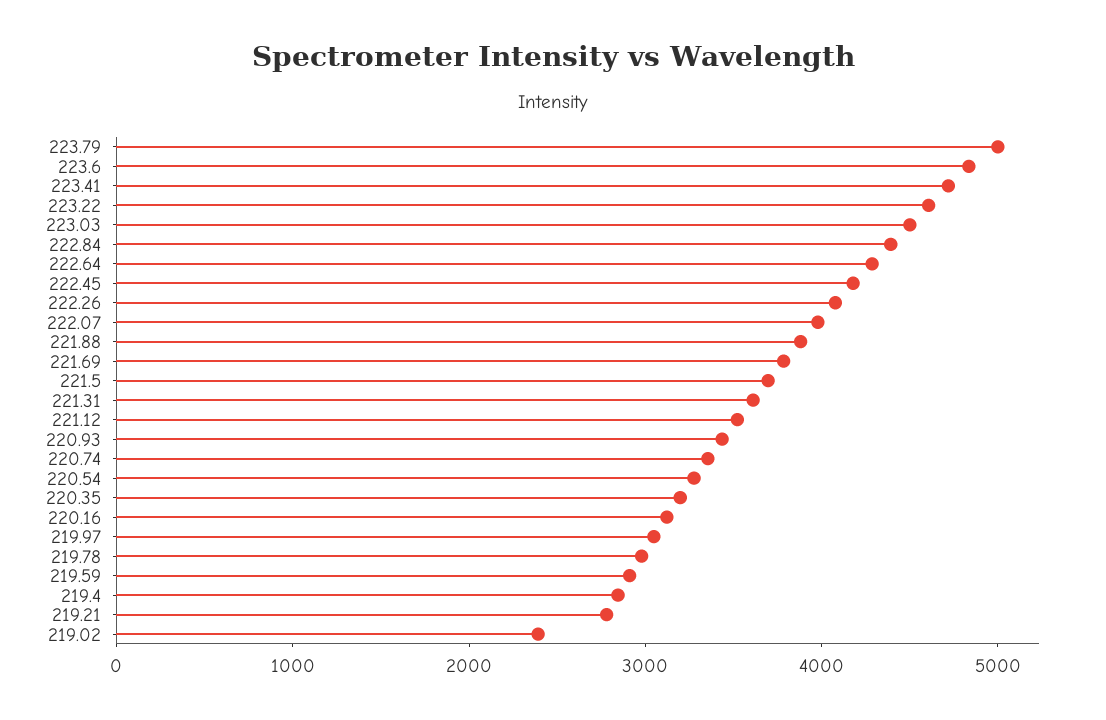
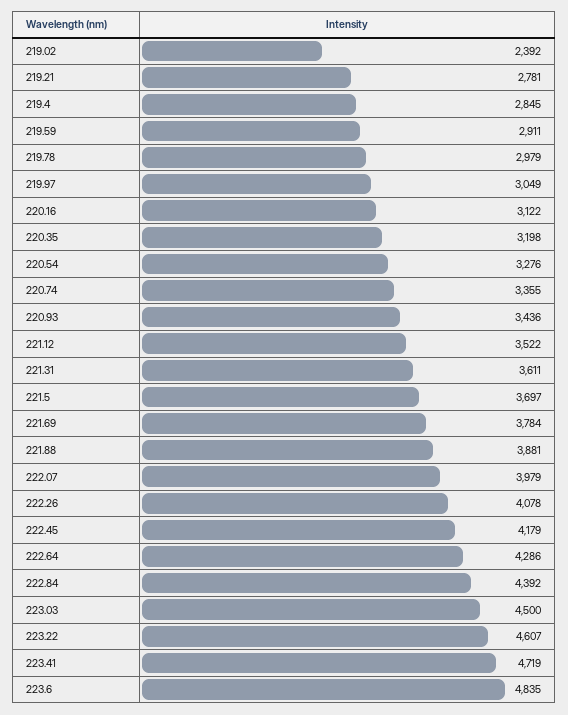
  {
-   "223.79": 5000,
    "223.6": 4835,
    "223.41": 4719,
    "223.22": 4607,
    "223.03": 4500,
    "222.84": 4392,
    "222.64": 4286,
    "222.45": 4179,
    "222.26": 4078,
    "222.07": 3979,
    "221.88": 3881,
    "221.69": 3784,
    "221.5": 3697,
    "221.31": 3611,
    "221.12": 3522,
    "220.93": 3436,
    "220.74": 3355,
    "220.54": 3276,
    "220.35": 3198,
    "220.16": 3122,
    "219.97": 3049,
    "219.78": 2979,
    "219.59": 2911,
    "219.4": 2845,
    "219.21": 2781,
    "219.02": 2392
  }

